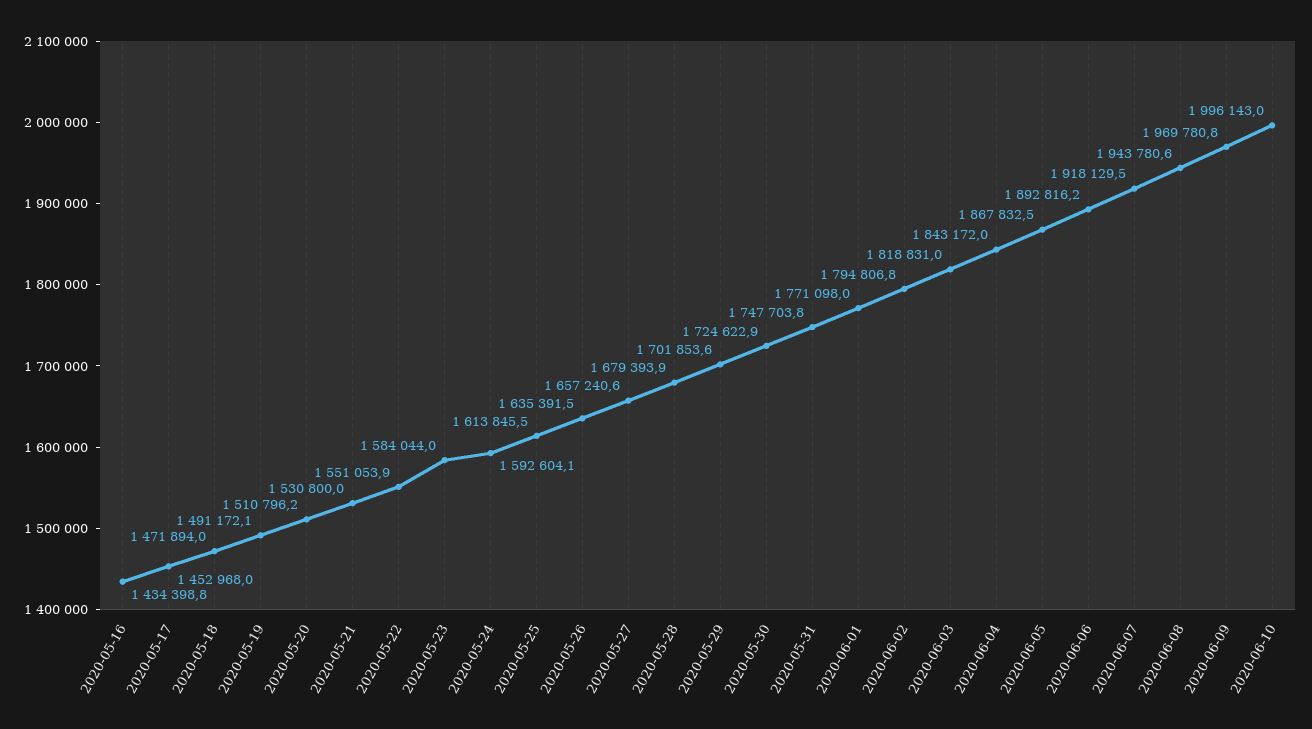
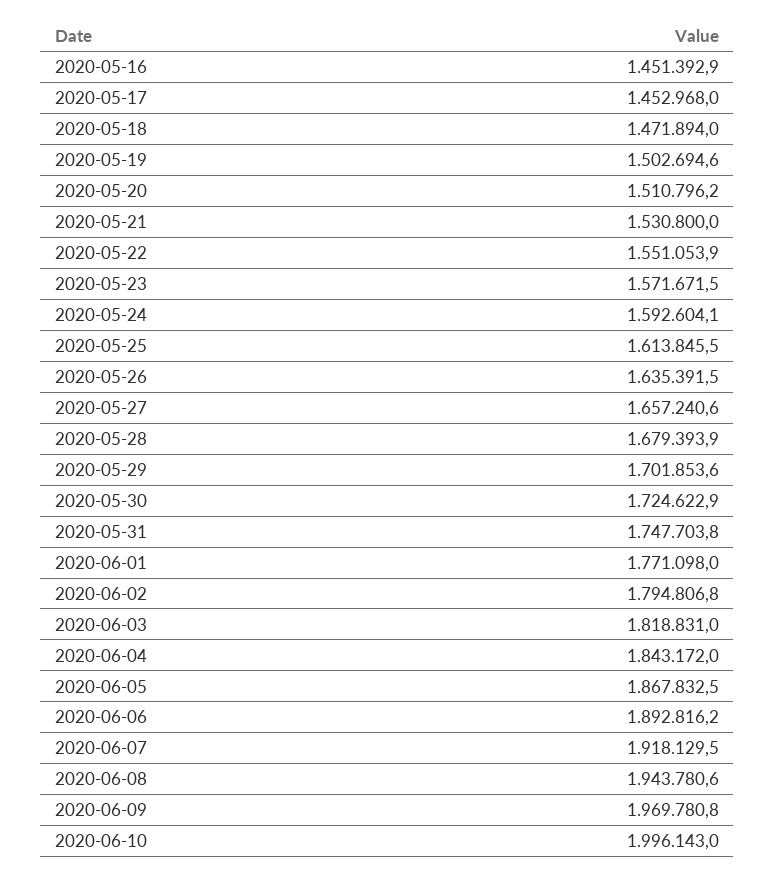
  {
-   "2020-05-16": 1434398.8,
+   "2020-05-16": 1451392.9,
    "2020-05-17": 1452968,
    "2020-05-18": 1471894,
-   "2020-05-19": 1491172.1,
+   "2020-05-19": 1502694.6,
    "2020-05-20": 1510796.2,
    "2020-05-21": 1530800,
    "2020-05-22": 1551053.9,
-   "2020-05-23": 1584044,
+   "2020-05-23": 1571671.5,
    "2020-05-24": 1592604.1,
    "2020-05-25": 1613845.5,
    "2020-05-26": 1635391.5,
    "2020-05-27": 1657240.6,
    "2020-05-28": 1679393.9,
    "2020-05-29": 1701853.6,
    "2020-05-30": 1724622.9,
    "2020-05-31": 1747703.8,
    "2020-06-01": 1771098,
    "2020-06-02": 1794806.8,
    "2020-06-03": 1818831,
    "2020-06-04": 1843172,
    "2020-06-05": 1867832.5,
    "2020-06-06": 1892816.2,
    "2020-06-07": 1918129.5,
    "2020-06-08": 1943780.6,
    "2020-06-09": 1969780.8,
    "2020-06-10": 1996143
  }

